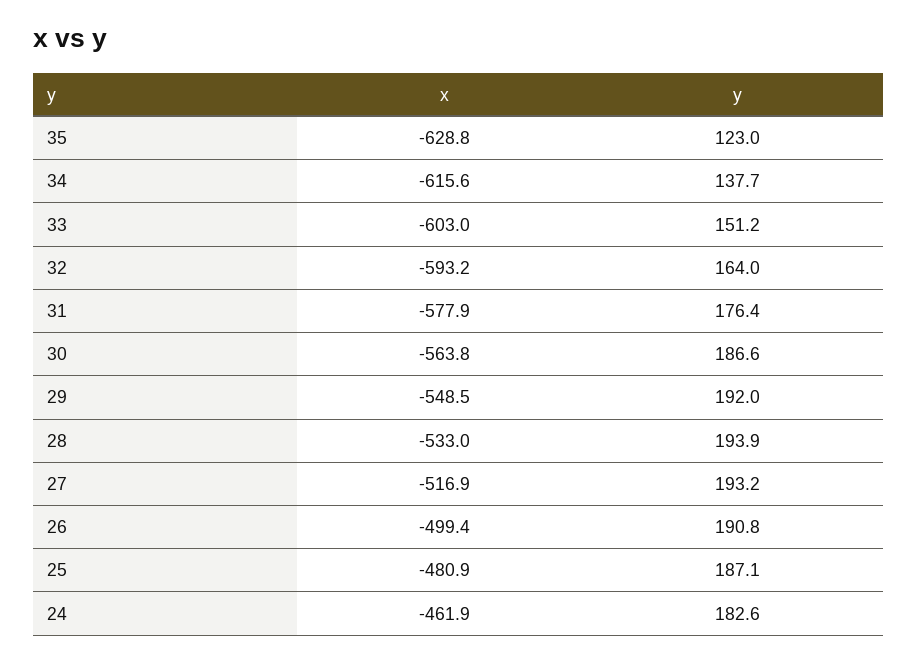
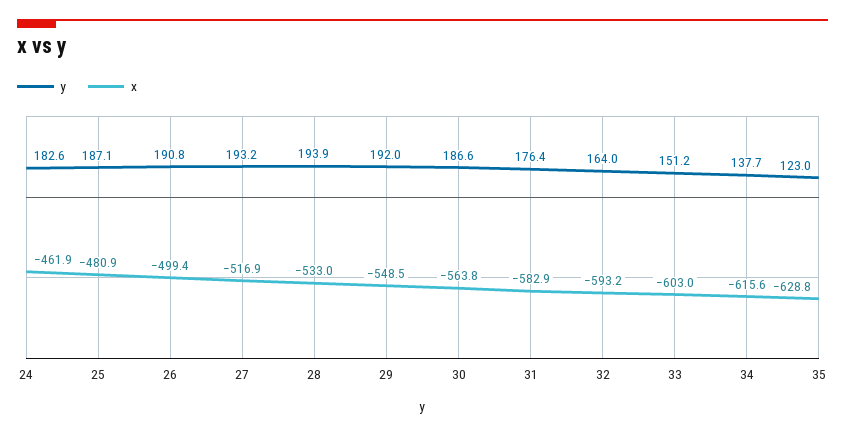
  {
    "x": {
      "35": -628.8,
      "34": -615.6,
      "33": -603,
      "32": -593.2,
-     "31": -577.9,
+     "31": -582.9,
      "30": -563.8,
      "29": -548.5,
      "28": -533,
      "27": -516.9,
      "26": -499.4,
      "25": -480.9,
      "24": -461.9
    },
    "y": {
      "35": 123,
      "34": 137.7,
      "33": 151.2,
      "32": 164,
      "31": 176.4,
      "30": 186.6,
      "29": 192,
      "28": 193.9,
      "27": 193.2,
      "26": 190.8,
      "25": 187.1,
      "24": 182.6
    }
  }

